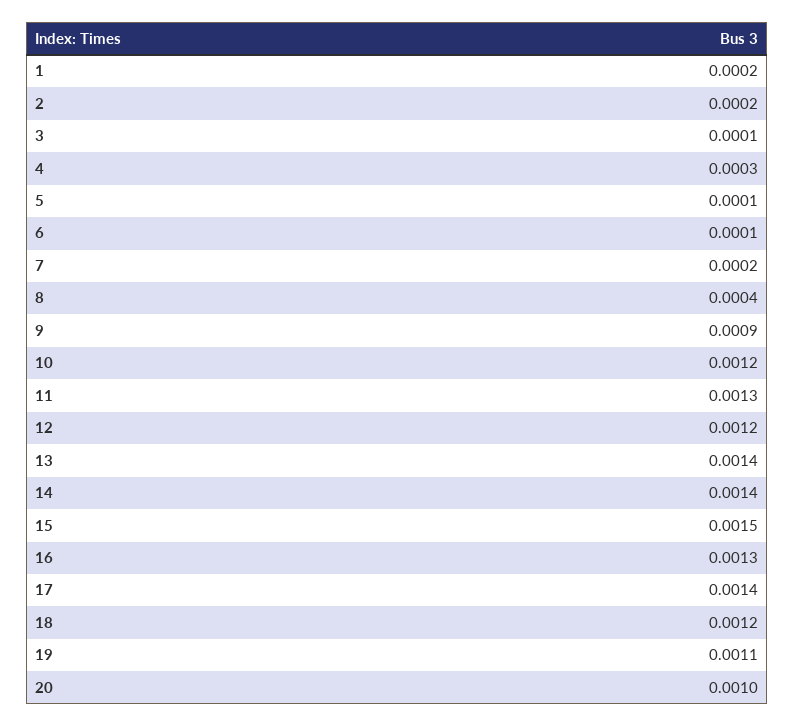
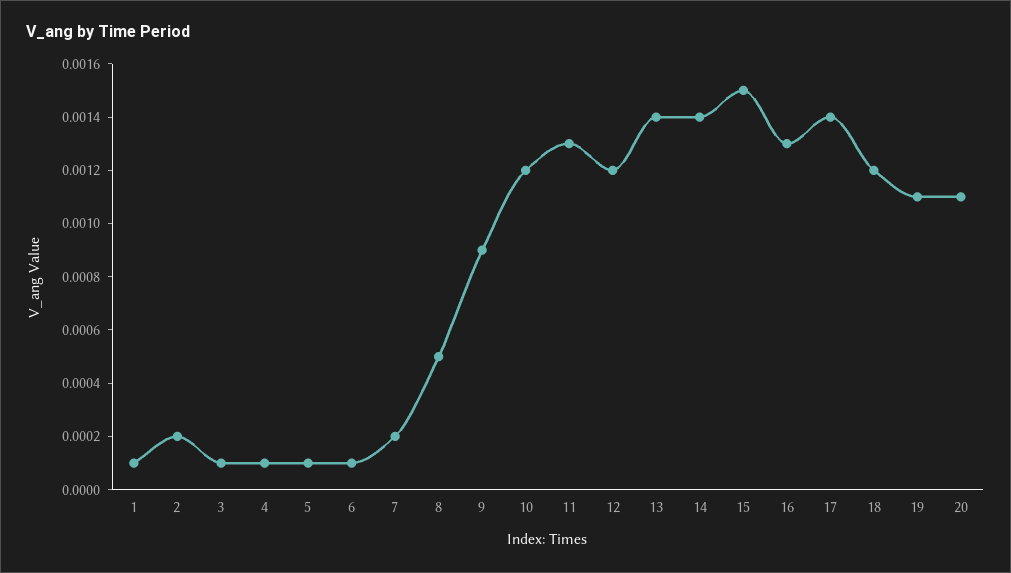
  {
-   "1": 0.0002,
+   "1": 0.0001,
    "2": 0.0002,
    "3": 0.0001,
-   "4": 0.0003,
+   "4": 0.0001,
    "5": 0.0001,
    "6": 0.0001,
    "7": 0.0002,
-   "8": 0.0004,
+   "8": 0.0005,
    "9": 0.0009,
    "10": 0.0012,
    "11": 0.0013,
    "12": 0.0012,
    "13": 0.0014,
    "14": 0.0014,
    "15": 0.0015,
    "16": 0.0013,
    "17": 0.0014,
    "18": 0.0012,
    "19": 0.0011,
-   "20": 0.001
+   "20": 0.0011
  }

